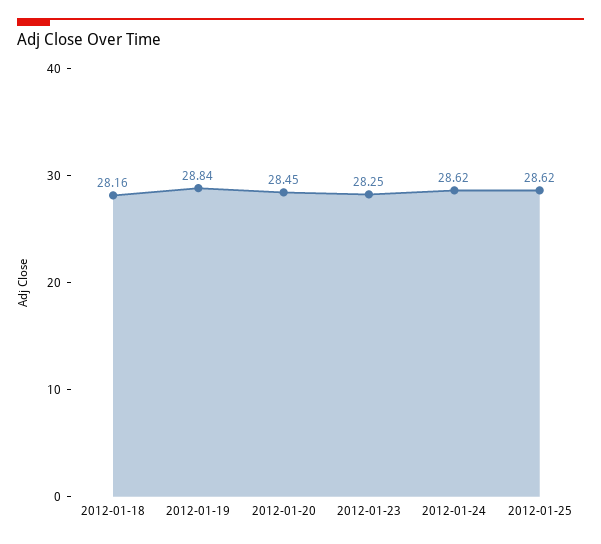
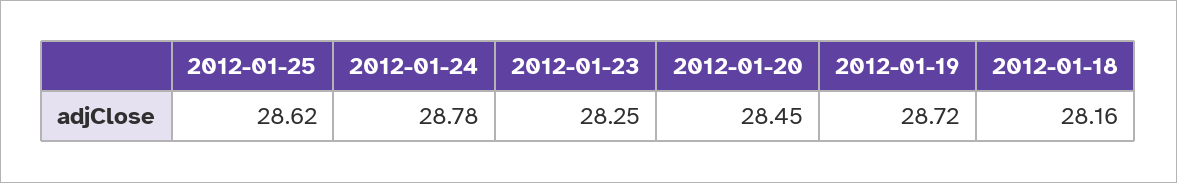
  {
    "2012-01-18": 28.16,
-   "2012-01-19": 28.84,
+   "2012-01-19": 28.72,
    "2012-01-20": 28.45,
    "2012-01-23": 28.25,
-   "2012-01-24": 28.62,
+   "2012-01-24": 28.78,
    "2012-01-25": 28.62
  }

